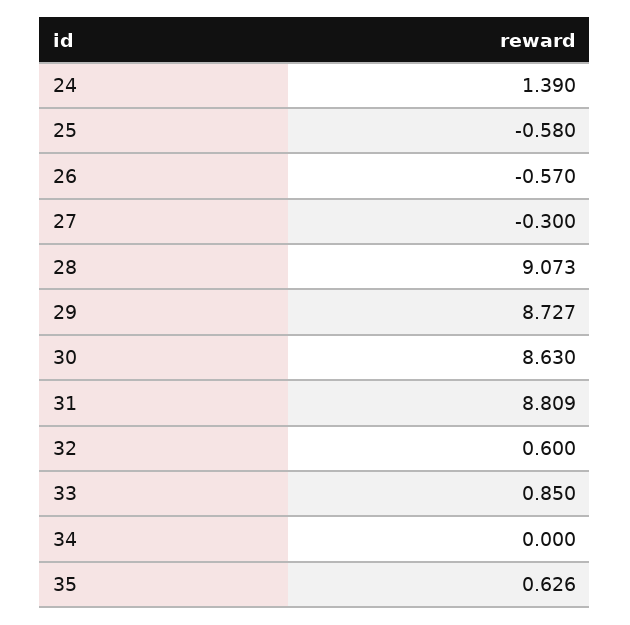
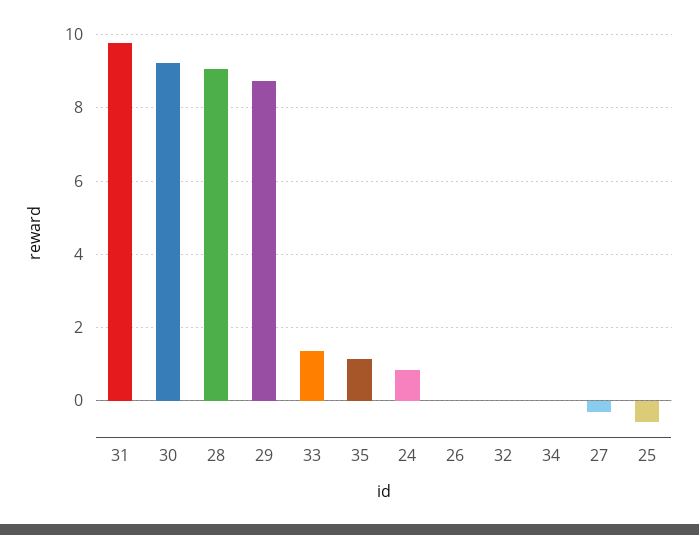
  {
-   "24": 1.39,
+   "24": 0.8,
    "25": -0.58,
-   "26": -0.57,
+   "26": 0,
    "27": -0.3,
    "28": 9.073,
    "29": 8.727,
-   "30": 8.63,
+   "30": 9.2,
-   "31": 8.809,
+   "31": 9.8,
-   "32": 0.6,
+   "32": 0,
-   "33": 0.85,
+   "33": 1.4,
    "34": 0,
-   "35": 0.626
+   "35": 1.2
  }

